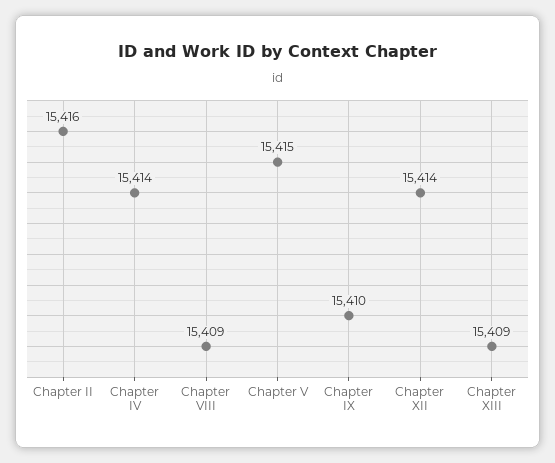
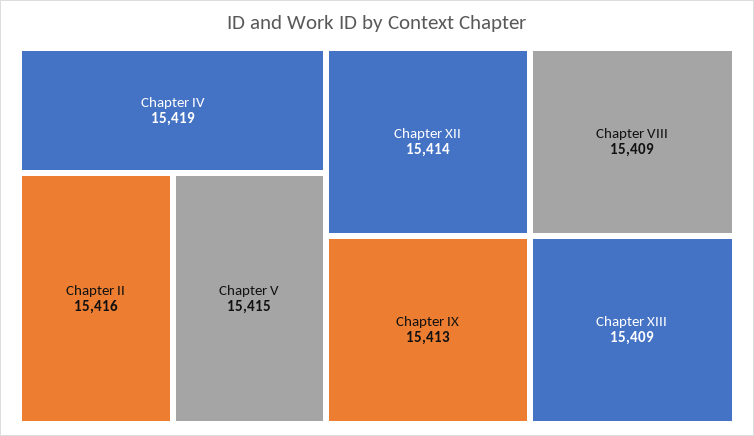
  {
    "Chapter II": 15416,
-   "Chapter IV": 15414,
+   "Chapter IV": 15419,
    "Chapter VIII": 15409,
    "Chapter V": 15415,
-   "Chapter IX": 15410,
+   "Chapter IX": 15413,
    "Chapter XII": 15414,
    "Chapter XIII": 15409
  }

